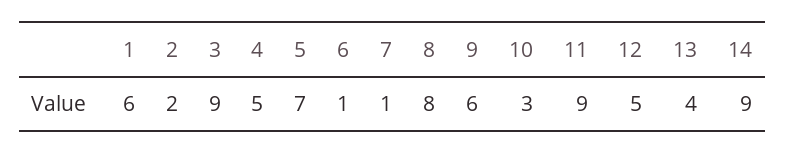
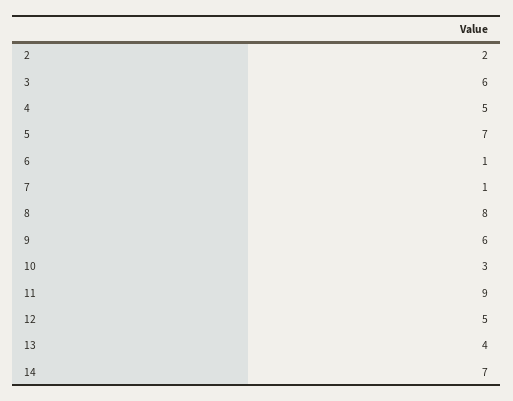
  {
-   "1": 6,
    "2": 2,
-   "3": 9,
+   "3": 6,
    "4": 5,
    "5": 7,
    "6": 1,
    "7": 1,
    "8": 8,
    "9": 6,
    "10": 3,
    "11": 9,
    "12": 5,
    "13": 4,
-   "14": 9
+   "14": 7
  }

